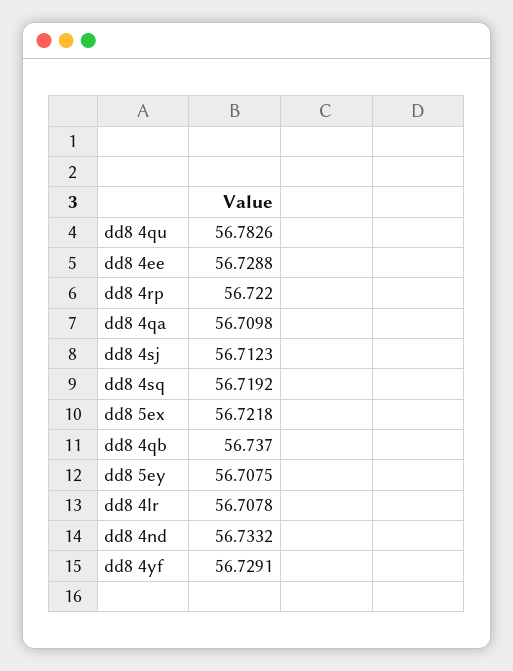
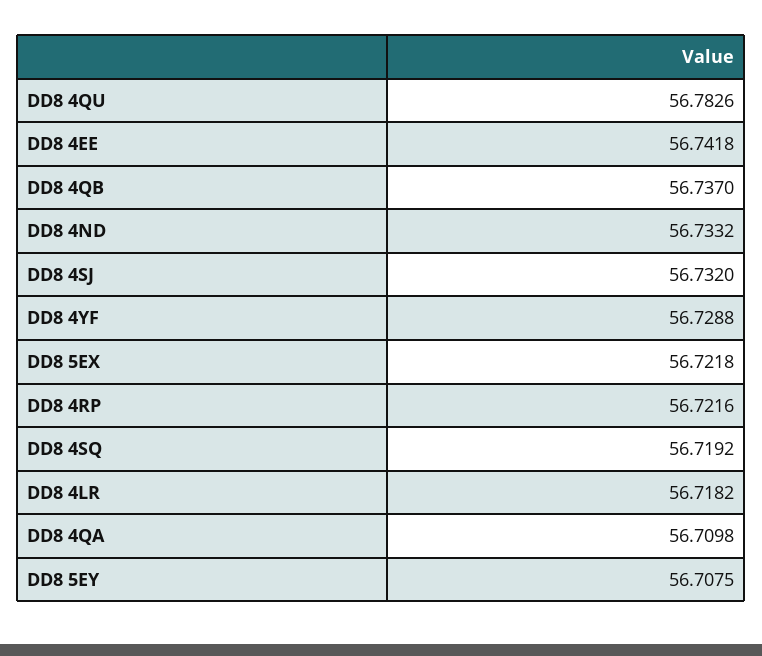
  {
    "dd8 4qu": 56.7826,
-   "dd8 4ee": 56.7288,
+   "dd8 4ee": 56.7418,
-   "dd8 4rp": 56.722,
+   "dd8 4rp": 56.7216,
    "dd8 4qa": 56.7098,
-   "dd8 4sj": 56.7123,
+   "dd8 4sj": 56.732,
    "dd8 4sq": 56.7192,
    "dd8 5ex": 56.7218,
    "dd8 4qb": 56.737,
    "dd8 5ey": 56.7075,
-   "dd8 4lr": 56.7078,
+   "dd8 4lr": 56.7182,
    "dd8 4nd": 56.7332,
-   "dd8 4yf": 56.7291
+   "dd8 4yf": 56.7288
  }

